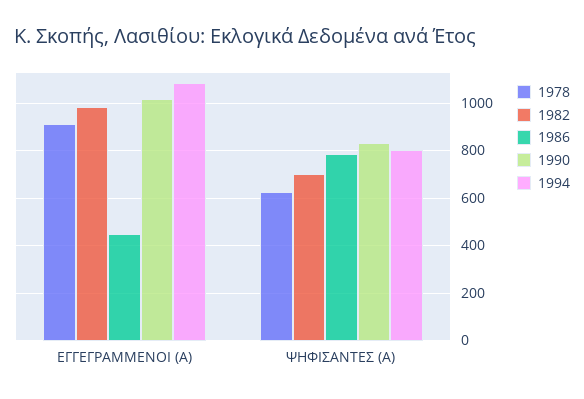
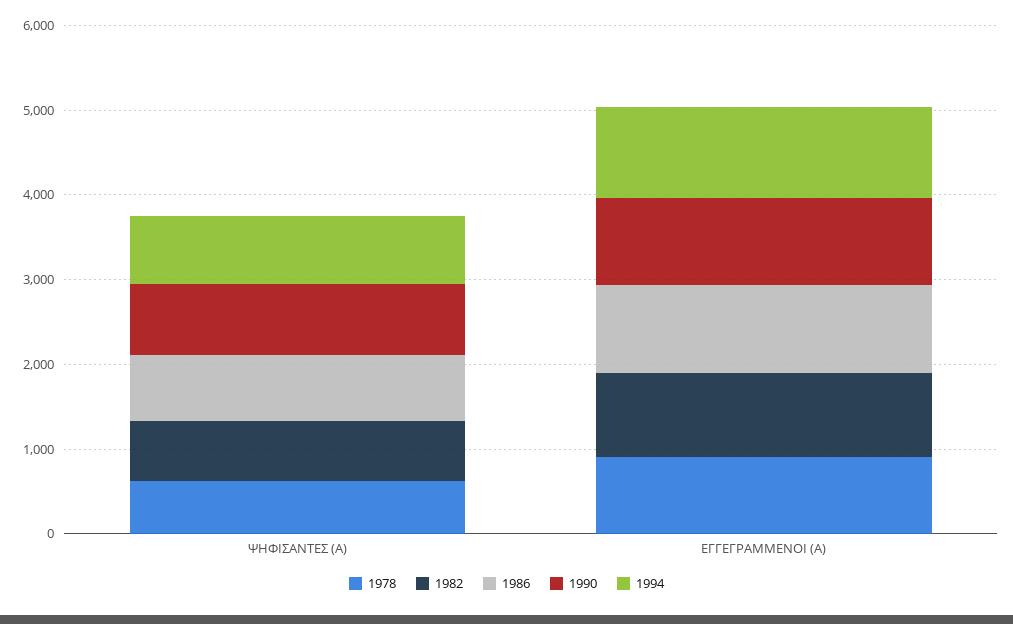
  {
    "1978": {
      "ΕΓΓΕΓΡΑΜΜΕΝΟΙ (Α)": 900,
      "ΨΗΦΙΣΑΝΤΕΣ (Α)": 650
    },
    "1982": {
      "ΕΓΓΕΓΡΑΜΜΕΝΟΙ (Α)": 1000,
      "ΨΗΦΙΣΑΝΤΕΣ (Α)": 700
    },
    "1986": {
-     "ΕΓΓΕΓΡΑΜΜΕΝΟΙ (Α)": 450,
+     "ΕΓΓΕΓΡΑΜΜΕΝΟΙ (Α)": 1000,
      "ΨΗΦΙΣΑΝΤΕΣ (Α)": 800
    },
    "1990": {
      "ΕΓΓΕΓΡΑΜΜΕΝΟΙ (Α)": 1000,
      "ΨΗΦΙΣΑΝΤΕΣ (Α)": 850
    },
    "1994": {
      "ΕΓΓΕΓΡΑΜΜΕΝΟΙ (Α)": 1100,
      "ΨΗΦΙΣΑΝΤΕΣ (Α)": 800
    }
  }

